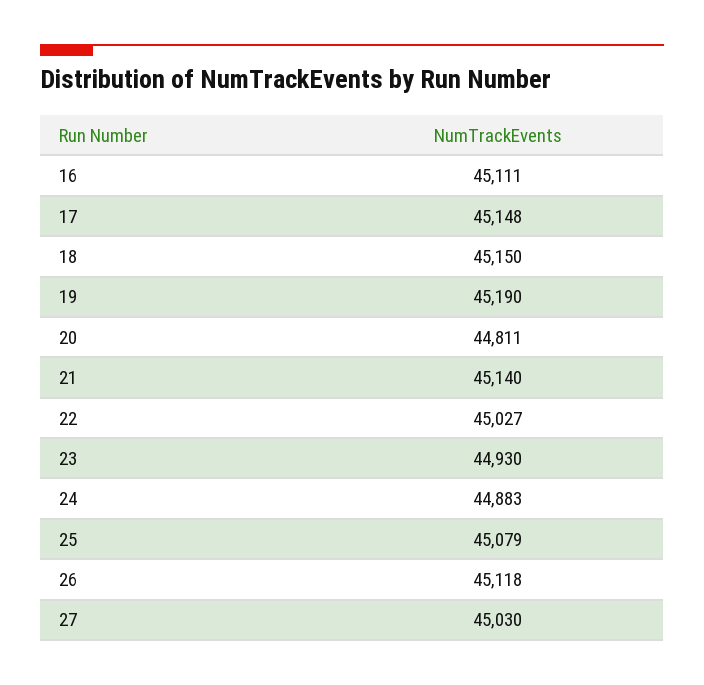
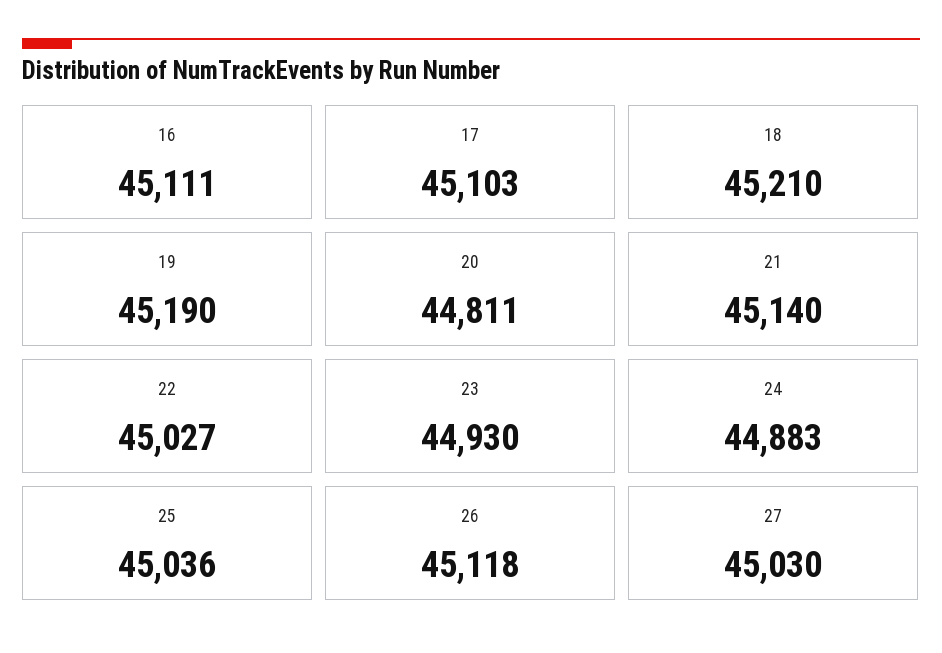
  {
    "16": 45111,
-   "17": 45148,
+   "17": 45103,
-   "18": 45150,
+   "18": 45210,
    "19": 45190,
    "20": 44811,
    "21": 45140,
    "22": 45027,
    "23": 44930,
    "24": 44883,
-   "25": 45079,
+   "25": 45036,
    "26": 45118,
    "27": 45030
  }

